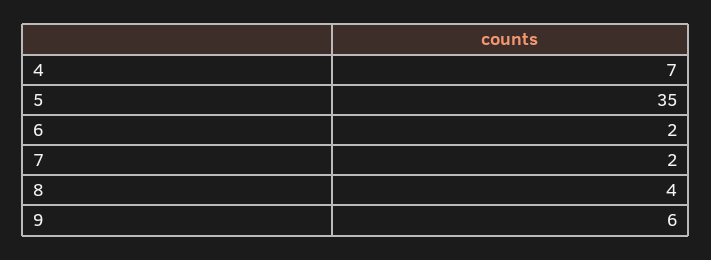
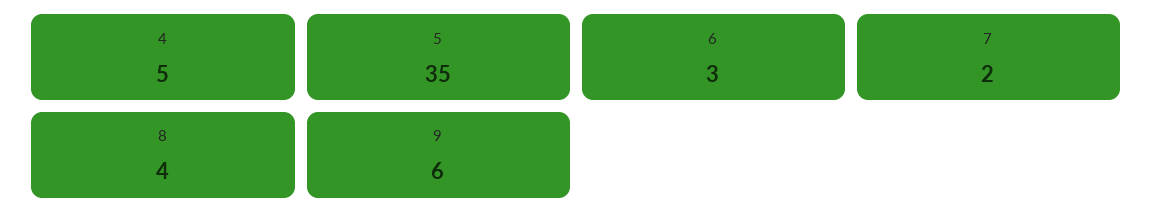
  {
-   "4": 7,
+   "4": 5,
    "5": 35,
-   "6": 2,
+   "6": 3,
    "7": 2,
    "8": 4,
    "9": 6
  }

